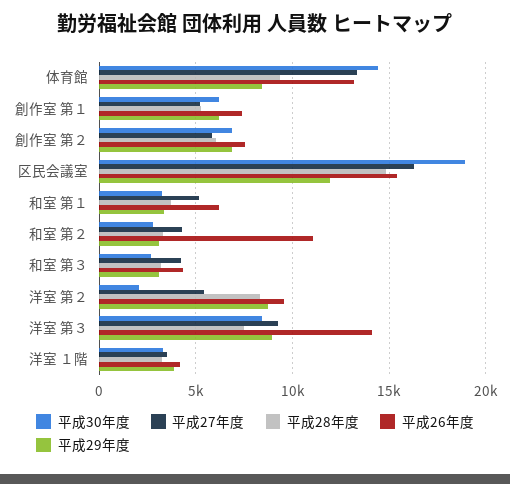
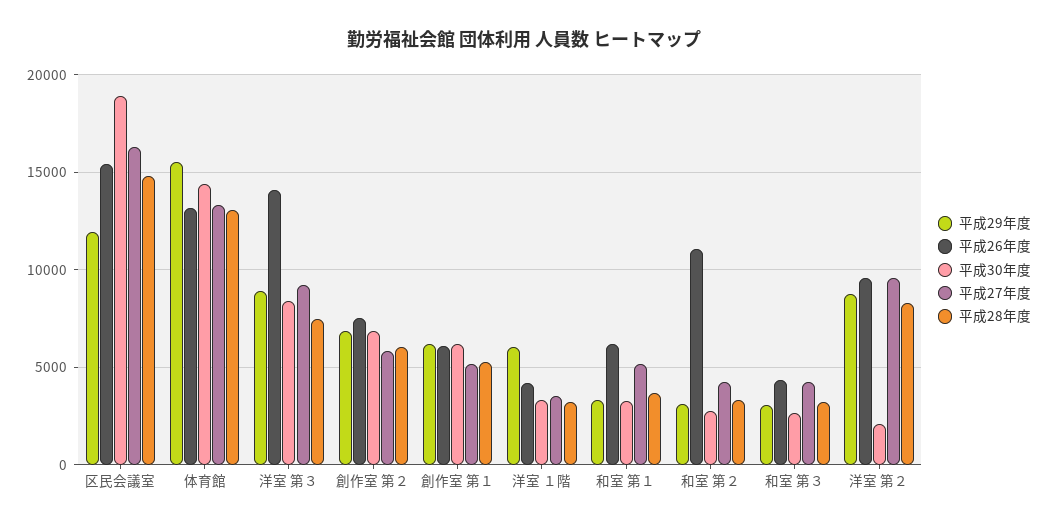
  {
    "平成30年度": {
      "体育館": 14500,
      "創作室 第１": 6000,
      "創作室 第２": 7000,
      "区民会議室": 19000,
      "和室 第１": 3500,
      "和室 第２": 3000,
      "和室 第３": 2500,
      "洋室 第２": 2000,
      "洋室 第３": 8500,
      "洋室 １階": 3500
    },
    "平成27年度": {
      "体育館": 13500,
      "創作室 第１": 5000,
      "創作室 第２": 6000,
      "区民会議室": 16500,
      "和室 第１": 5000,
      "和室 第２": 4500,
      "和室 第３": 4000,
-     "洋室 第２": 5500,
+     "洋室 第２": 9500,
      "洋室 第３": 9500,
      "洋室 １階": 3500
    },
    "平成28年度": {
-     "体育館": 9500,
+     "体育館": 13000,
      "創作室 第１": 5500,
      "創作室 第２": 6000,
      "区民会議室": 15000,
      "和室 第１": 3500,
      "和室 第２": 3500,
      "和室 第３": 3000,
      "洋室 第２": 8500,
      "洋室 第３": 7500,
      "洋室 １階": 3000
    },
    "平成26年度": {
      "体育館": 13000,
-     "創作室 第１": 7500,
+     "創作室 第１": 6000,
      "創作室 第２": 7500,
      "区民会議室": 15500,
      "和室 第１": 6000,
      "和室 第２": 11000,
      "和室 第３": 4500,
      "洋室 第２": 9500,
      "洋室 第３": 14000,
      "洋室 １階": 4000
    },
    "平成29年度": {
-     "体育館": 8500,
+     "体育館": 15500,
      "創作室 第１": 6000,
      "創作室 第２": 7000,
      "区民会議室": 12000,
      "和室 第１": 3500,
      "和室 第２": 3000,
      "和室 第３": 3000,
      "洋室 第２": 8500,
      "洋室 第３": 9000,
-     "洋室 １階": 4000
+     "洋室 １階": 6000
    }
  }

